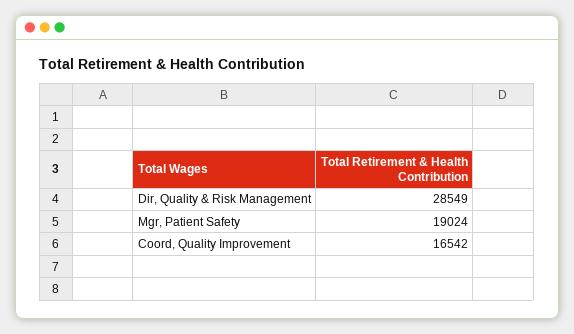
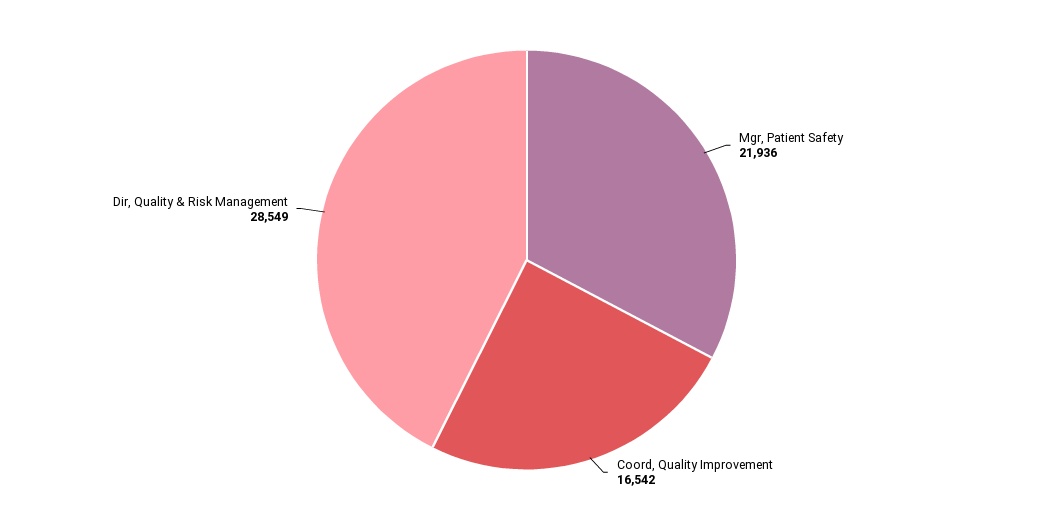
  {
    "Dir, Quality & Risk Management": 28549,
-   "Mgr, Patient Safety": 19024,
+   "Mgr, Patient Safety": 21936,
    "Coord, Quality Improvement": 16542
  }

